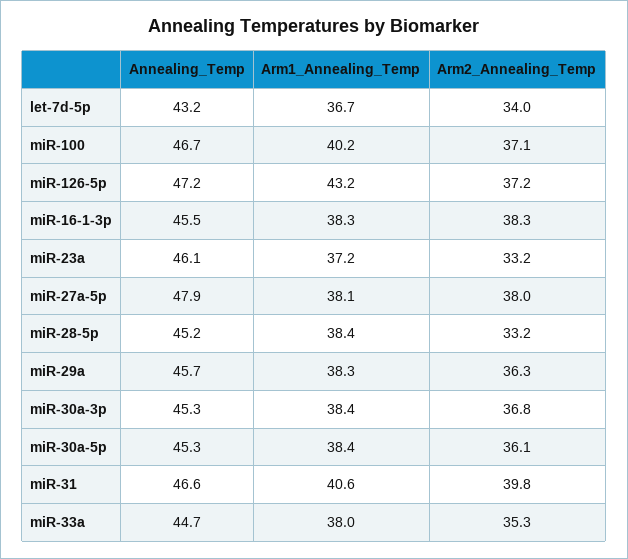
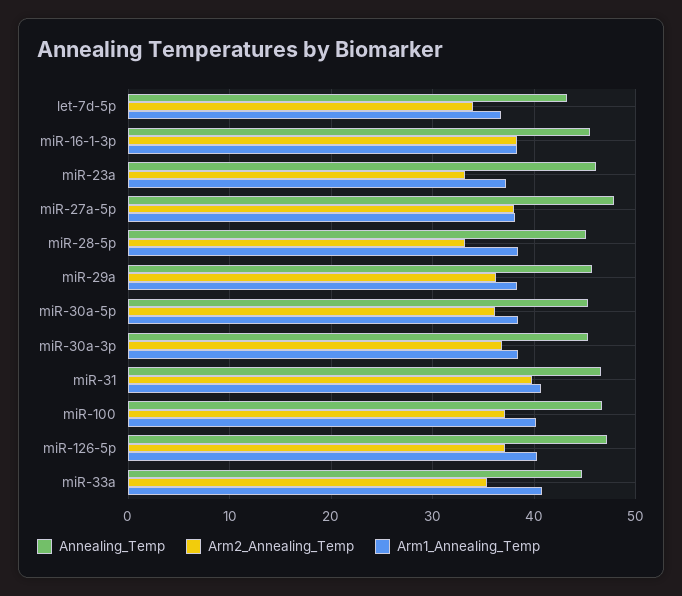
  {
    "Annealing_Temp": {
      "let-7d-5p": 43.2,
      "miR-100": 46.7,
      "miR-126-5p": 47.2,
      "miR-16-1-3p": 45.5,
      "miR-23a": 46.1,
      "miR-27a-5p": 47.9,
      "miR-28-5p": 45.2,
      "miR-29a": 45.7,
      "miR-30a-3p": 45.3,
      "miR-30a-5p": 45.3,
      "miR-31": 46.6,
      "miR-33a": 44.7
    },
    "Arm1_Annealing_Temp": {
      "let-7d-5p": 36.7,
      "miR-100": 40.2,
-     "miR-126-5p": 43.2,
+     "miR-126-5p": 40,
      "miR-16-1-3p": 38.3,
      "miR-23a": 37.2,
      "miR-27a-5p": 38.1,
      "miR-28-5p": 38.4,
      "miR-29a": 38.3,
      "miR-30a-3p": 38.4,
      "miR-30a-5p": 38.4,
      "miR-31": 40.6,
-     "miR-33a": 38
+     "miR-33a": 41
    },
    "Arm2_Annealing_Temp": {
      "let-7d-5p": 34,
      "miR-100": 37.1,
      "miR-126-5p": 37.2,
      "miR-16-1-3p": 38.3,
      "miR-23a": 33.2,
      "miR-27a-5p": 38,
      "miR-28-5p": 33.2,
      "miR-29a": 36.3,
      "miR-30a-3p": 36.8,
      "miR-30a-5p": 36.1,
      "miR-31": 39.8,
      "miR-33a": 35.3
    }
  }

